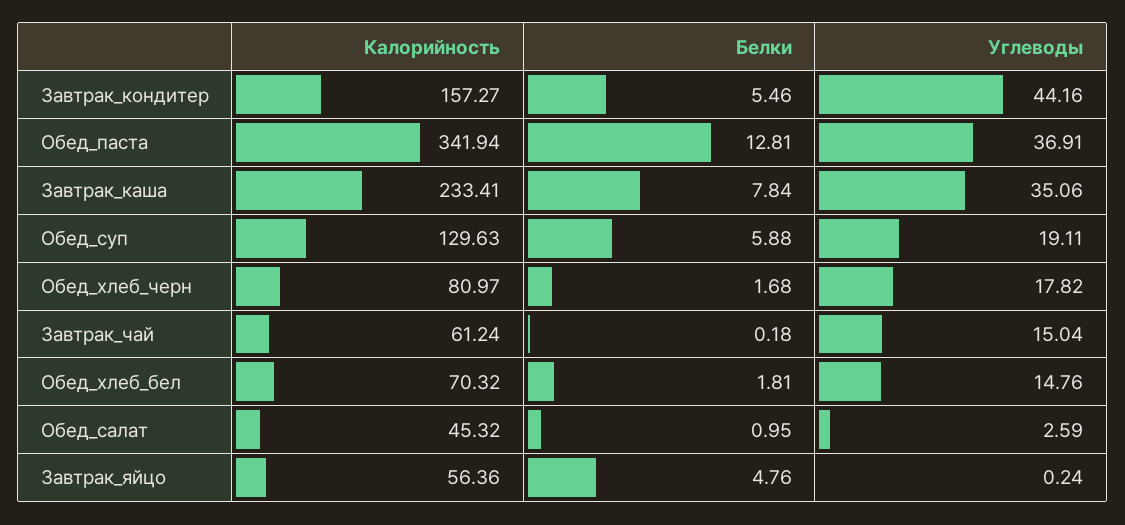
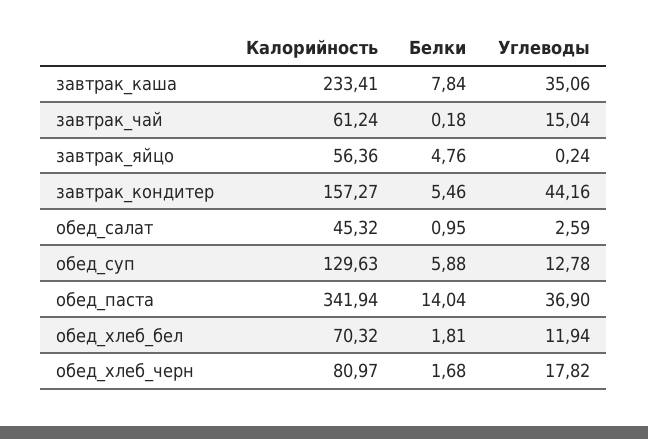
  {
    "Калорийность": {
      "Завтрак_кондитер": 157.27,
      "Обед_паста": 341.94,
      "Завтрак_каша": 233.41,
      "Обед_суп": 129.63,
      "Обед_хлеб_черн": 80.97,
      "Завтрак_чай": 61.24,
      "Обед_хлеб_бел": 70.32,
      "Обед_салат": 45.32,
      "Завтрак_яйцо": 56.36
    },
    "Белки": {
      "Завтрак_кондитер": 5.46,
-     "Обед_паста": 12.81,
+     "Обед_паста": 14.04,
      "Завтрак_каша": 7.84,
      "Обед_суп": 5.88,
      "Обед_хлеб_черн": 1.68,
      "Завтрак_чай": 0.18,
      "Обед_хлеб_бел": 1.81,
      "Обед_салат": 0.95,
      "Завтрак_яйцо": 4.76
    },
    "Углеводы": {
      "Завтрак_кондитер": 44.16,
-     "Обед_паста": 36.91,
+     "Обед_паста": 36.9,
      "Завтрак_каша": 35.06,
-     "Обед_суп": 19.11,
+     "Обед_суп": 12.78,
      "Обед_хлеб_черн": 17.82,
      "Завтрак_чай": 15.04,
-     "Обед_хлеб_бел": 14.76,
+     "Обед_хлеб_бел": 11.94,
      "Обед_салат": 2.59,
      "Завтрак_яйцо": 0.24
    }
  }

